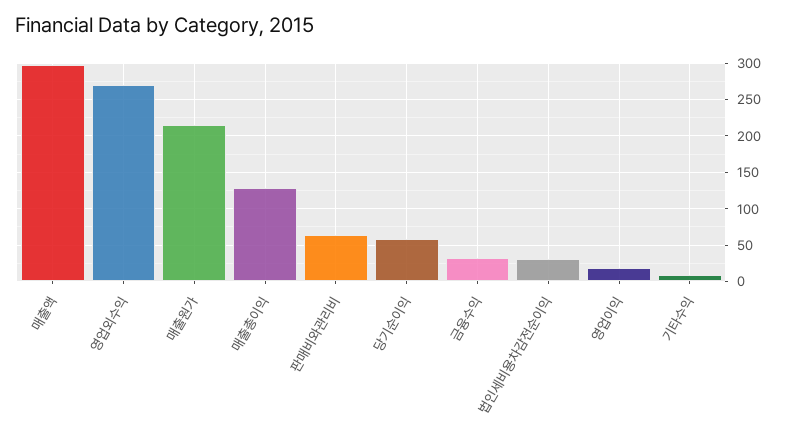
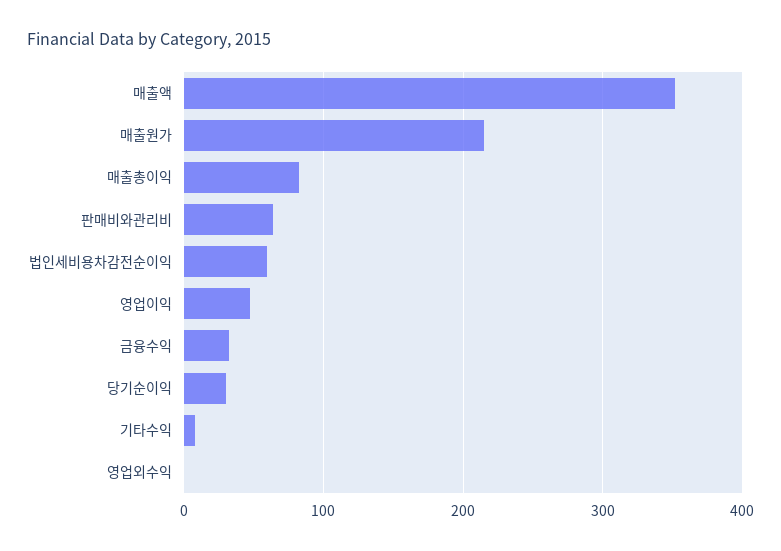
  {
-   "매출액": 300,
+   "매출액": 350,
-   "영업외수익": 270,
+   "영업외수익": 0,
    "매출원가": 220,
-   "매출총이익": 130,
+   "매출총이익": 80,
    "판매비와관리비": 60,
-   "당기순이익": 60,
+   "당기순이익": 30,
    "금융수익": 30,
-   "법인세비용차감전순이익": 30,
+   "법인세비용차감전순이익": 60,
-   "영업이익": 20,
+   "영업이익": 50,
    "기타수익": 10
  }

